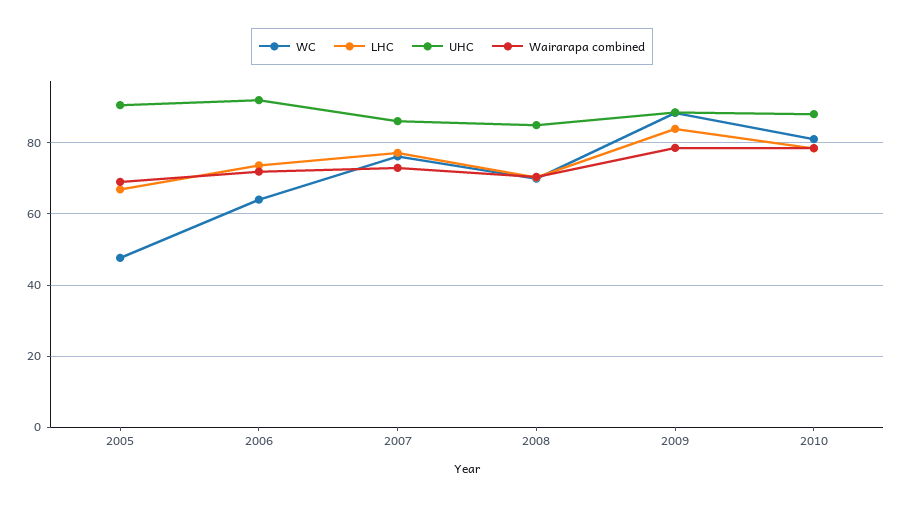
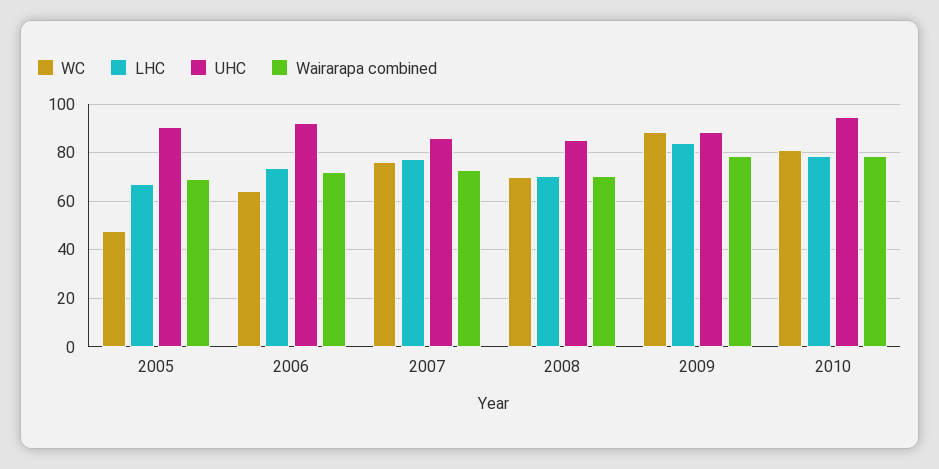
  {
    "WC": {
      "2005": 48,
      "2006": 64,
      "2007": 76,
      "2008": 70,
      "2009": 88,
      "2010": 82
    },
    "LHC": {
      "2005": 66,
      "2006": 74,
      "2007": 78,
      "2008": 70,
      "2009": 84,
      "2010": 78
    },
    "UHC": {
      "2005": 90,
      "2006": 92,
      "2007": 86,
      "2008": 86,
      "2009": 88,
-     "2010": 88
+     "2010": 95
    },
    "Wairarapa combined": {
      "2005": 70,
      "2006": 72,
      "2007": 72,
      "2008": 70,
      "2009": 78,
      "2010": 78
    }
  }

